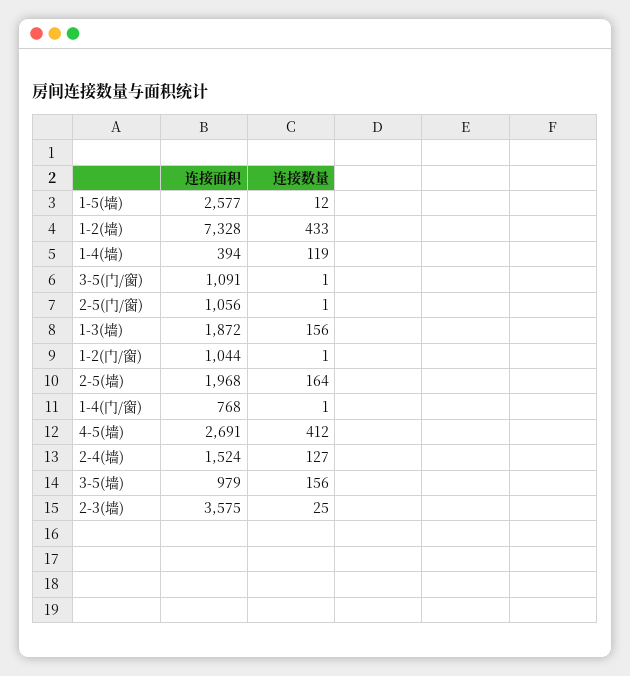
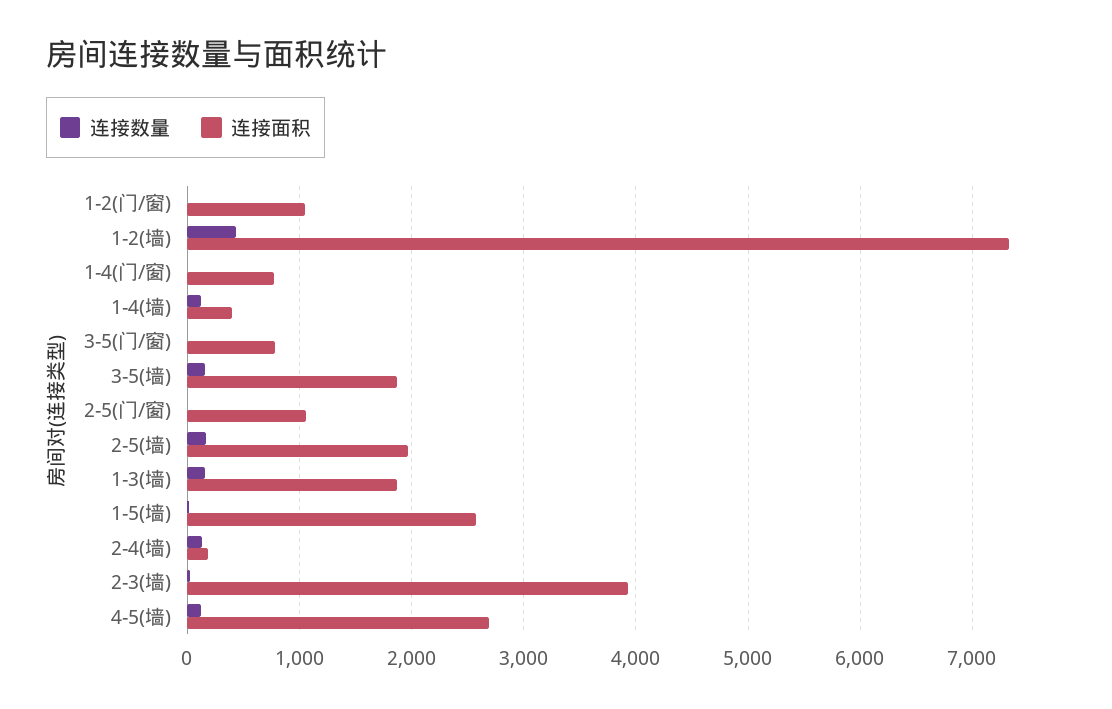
  {
    "连接面积": {
      "1-5(墙)": 2577,
      "1-2(墙)": 7328,
      "1-4(墙)": 394,
-     "3-5(门/窗)": 1091,
+     "3-5(门/窗)": 800,
      "2-5(门/窗)": 1056,
      "1-3(墙)": 1872,
      "1-2(门/窗)": 1044,
      "2-5(墙)": 1968,
      "1-4(门/窗)": 768,
      "4-5(墙)": 2691,
-     "2-4(墙)": 1524,
+     "2-4(墙)": 200,
-     "3-5(墙)": 979,
+     "3-5(墙)": 1900,
-     "2-3(墙)": 3575
+     "2-3(墙)": 3900
    },
    "连接数量": {
      "1-5(墙)": 12,
      "1-2(墙)": 433,
      "1-4(墙)": 119,
      "3-5(门/窗)": 1,
      "2-5(门/窗)": 1,
      "1-3(墙)": 156,
      "1-2(门/窗)": 1,
      "2-5(墙)": 164,
      "1-4(门/窗)": 1,
-     "4-5(墙)": 412,
+     "4-5(墙)": 100,
      "2-4(墙)": 127,
      "3-5(墙)": 156,
      "2-3(墙)": 25
    }
  }

